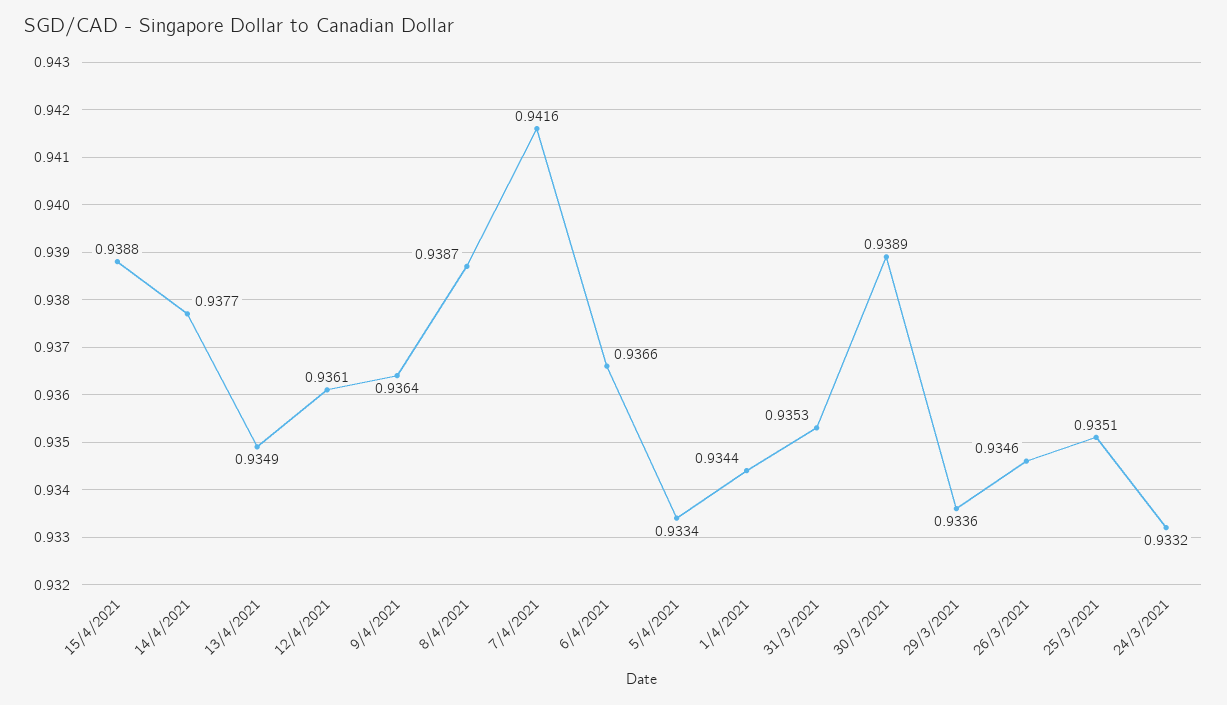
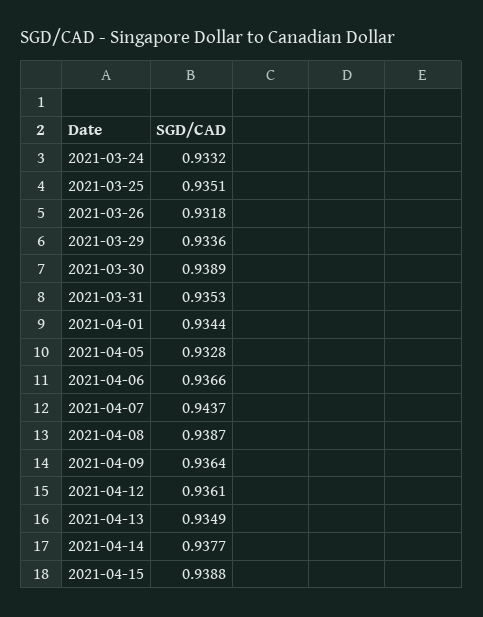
  {
    "15/4/2021": 0.9388,
    "14/4/2021": 0.9377,
    "13/4/2021": 0.9349,
    "12/4/2021": 0.9361,
    "9/4/2021": 0.9364,
    "8/4/2021": 0.9387,
-   "7/4/2021": 0.9416,
+   "7/4/2021": 0.9437,
    "6/4/2021": 0.9366,
-   "5/4/2021": 0.9334,
+   "5/4/2021": 0.9328,
    "1/4/2021": 0.9344,
    "31/3/2021": 0.9353,
    "30/3/2021": 0.9389,
    "29/3/2021": 0.9336,
-   "26/3/2021": 0.9346,
+   "26/3/2021": 0.9318,
    "25/3/2021": 0.9351,
    "24/3/2021": 0.9332
  }

